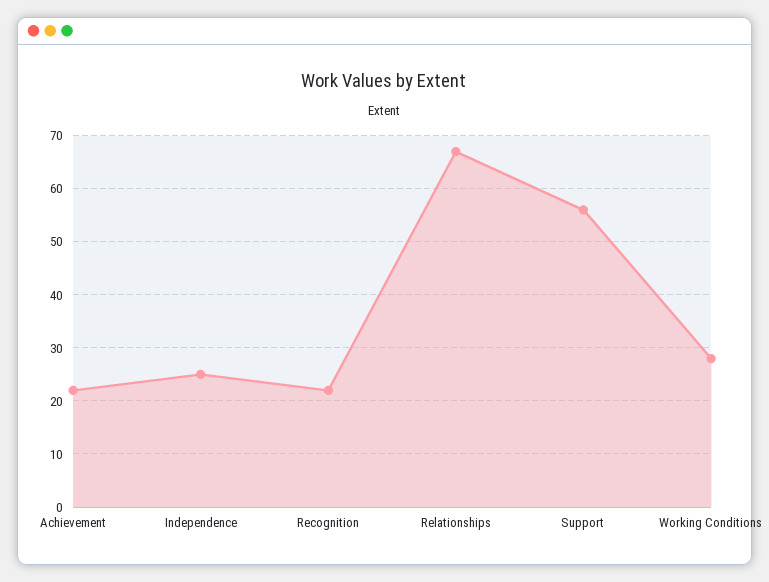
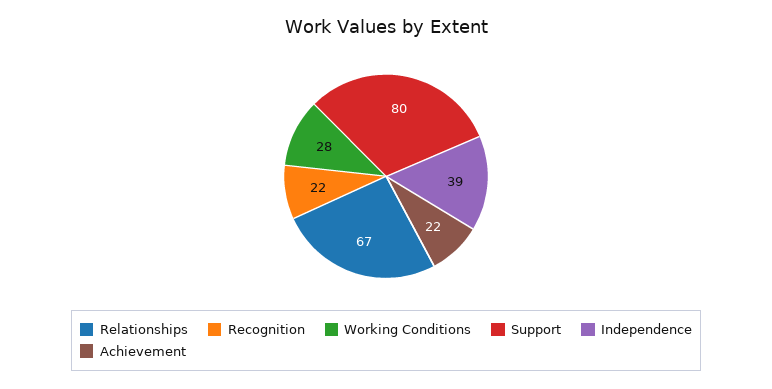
  {
    "Achievement": 22,
-   "Independence": 25,
+   "Independence": 39,
    "Recognition": 22,
    "Relationships": 67,
-   "Support": 55,
+   "Support": 80,
    "Working Conditions": 28
  }

